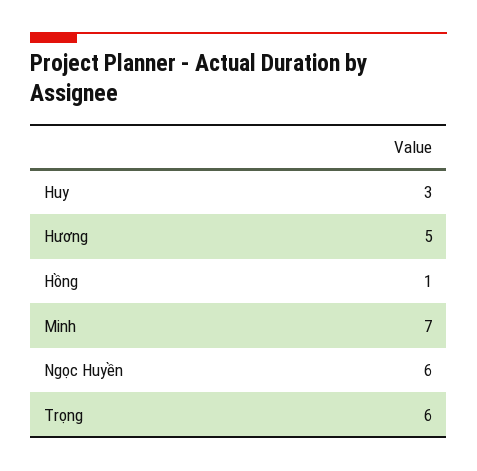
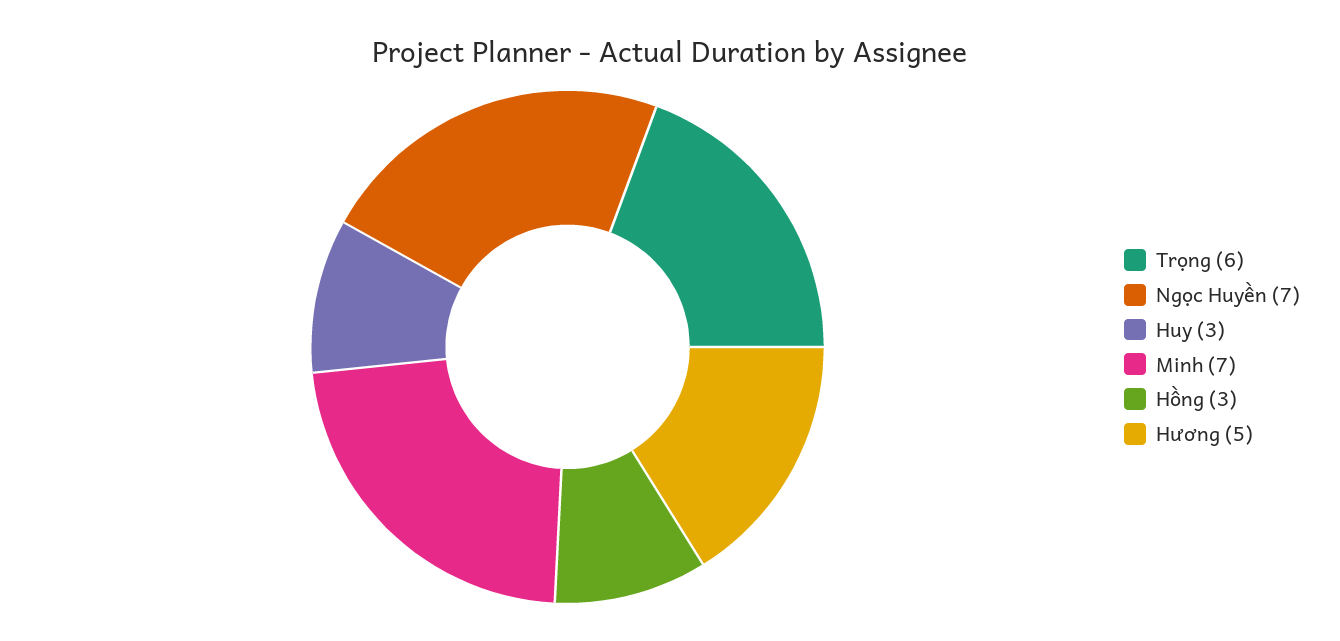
  {
    "Huy": 3,
    "Hương": 5,
-   "Hồng": 1,
+   "Hồng": 3,
    "Minh": 7,
-   "Ngọc Huyền": 6,
+   "Ngọc Huyền": 7,
    "Trọng": 6
  }

